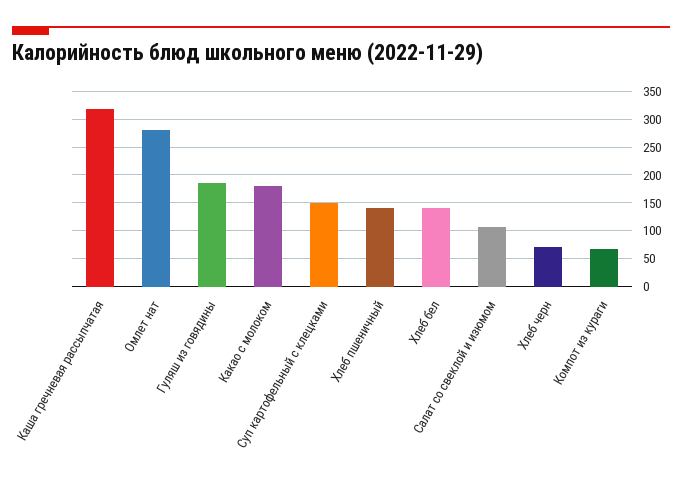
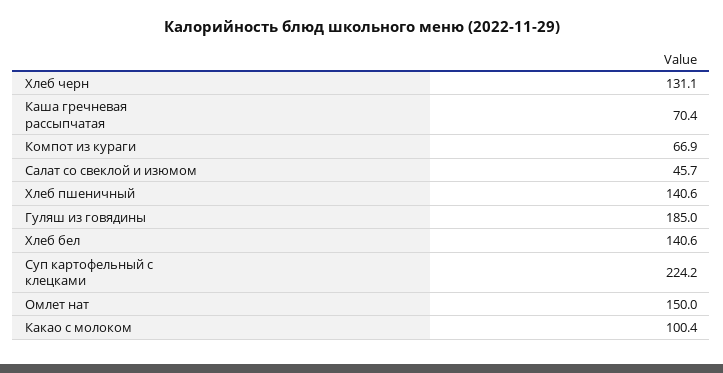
  {
-   "Каша гречневая рассыпчатая": 325,
+   "Каша гречневая рассыпчатая": 70.4,
-   "Омлет нат": 275,
+   "Омлет нат": 150,
    "Гуляш из говядины": 185,
-   "Какао с молоком": 175,
+   "Какао с молоком": 100.4,
-   "Суп картофельный с клецками": 150,
+   "Суп картофельный с клецками": 224.2,
    "Хлеб пшеничный": 140.6,
    "Хлеб бел": 140.6,
-   "Салат со свеклой и изюмом": 100,
+   "Салат со свеклой и изюмом": 45.7,
-   "Хлеб черн": 75,
+   "Хлеб черн": 131.1,
    "Компот из кураги": 66.9
  }

